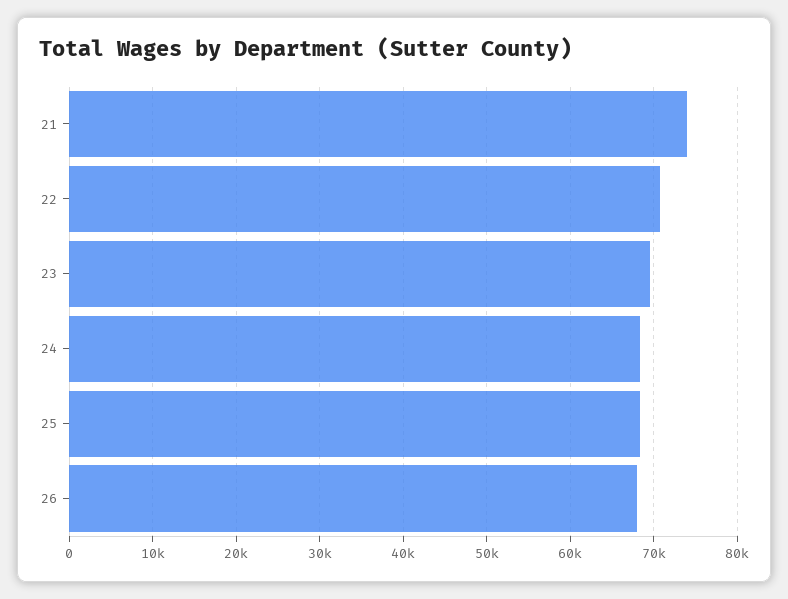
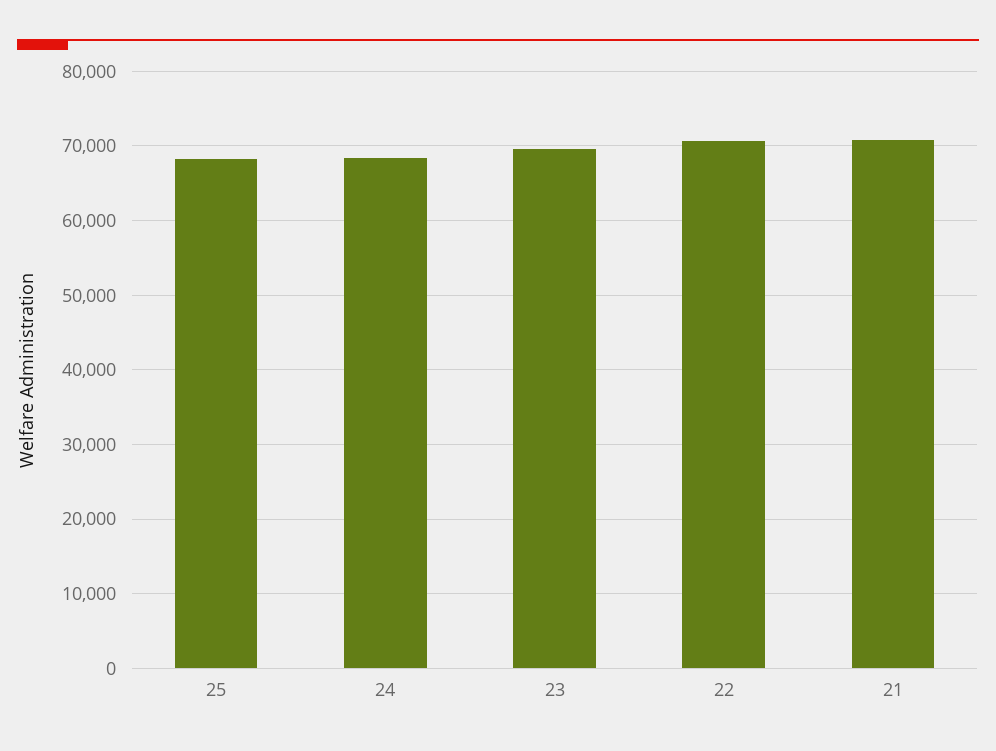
  {
-   "21": 74000,
+   "21": 71000,
    "22": 71000,
    "23": 70000,
    "24": 68000,
-   "25": 68000,
+   "25": 68000
-   "26": 68000
  }

